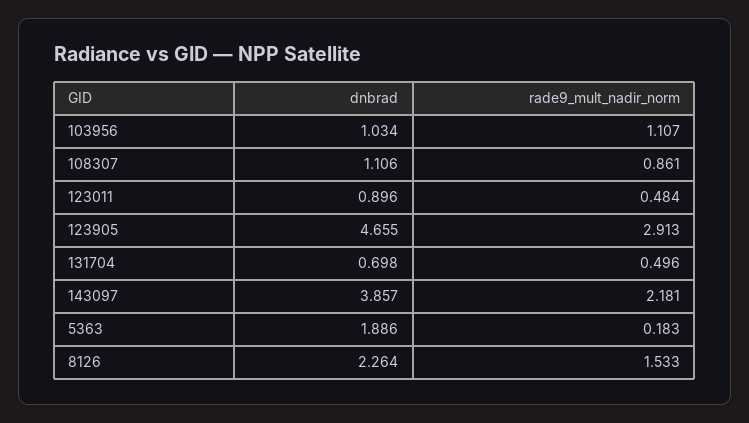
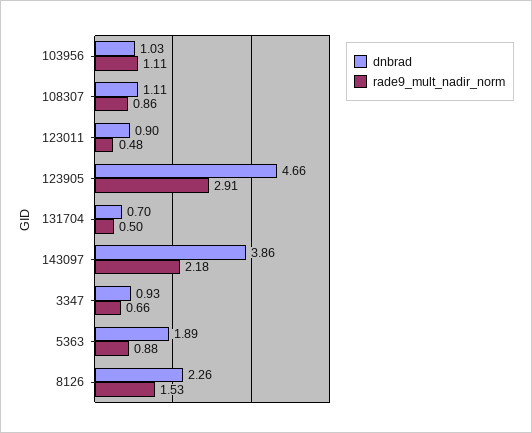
  {
    "dnbrad": {
      "103956": 1.034,
      "108307": 1.106,
      "123011": 0.896,
      "123905": 4.655,
      "131704": 0.698,
      "143097": 3.857,
      "5363": 1.886,
-     "8126": 2.264
+     "8126": 2.264,
+     "3347": 0.93
    },
    "rade9_mult_nadir_norm": {
      "103956": 1.107,
      "108307": 0.861,
      "123011": 0.484,
      "123905": 2.913,
      "131704": 0.496,
      "143097": 2.181,
-     "5363": 0.183,
+     "5363": 0.88,
-     "8126": 1.533
+     "8126": 1.533,
+     "3347": 0.66
    }
  }

